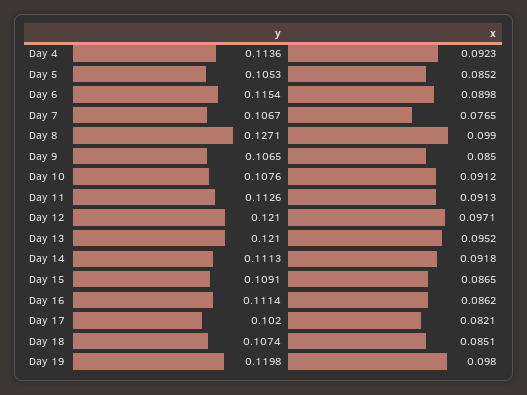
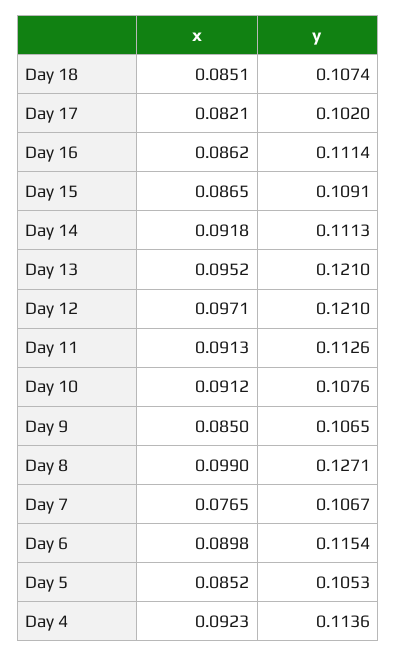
  {
    "y": {
      "Day 4": 0.1136,
      "Day 5": 0.1053,
      "Day 6": 0.1154,
      "Day 7": 0.1067,
      "Day 8": 0.1271,
      "Day 9": 0.1065,
      "Day 10": 0.1076,
      "Day 11": 0.1126,
      "Day 12": 0.121,
      "Day 13": 0.121,
      "Day 14": 0.1113,
      "Day 15": 0.1091,
      "Day 16": 0.1114,
      "Day 17": 0.102,
-     "Day 18": 0.1074,
+     "Day 18": 0.1074
-     "Day 19": 0.1198
    },
    "x": {
      "Day 4": 0.0923,
      "Day 5": 0.0852,
      "Day 6": 0.0898,
      "Day 7": 0.0765,
      "Day 8": 0.099,
      "Day 9": 0.085,
      "Day 10": 0.0912,
      "Day 11": 0.0913,
      "Day 12": 0.0971,
      "Day 13": 0.0952,
      "Day 14": 0.0918,
      "Day 15": 0.0865,
      "Day 16": 0.0862,
      "Day 17": 0.0821,
-     "Day 18": 0.0851,
+     "Day 18": 0.0851
-     "Day 19": 0.098
    }
  }

